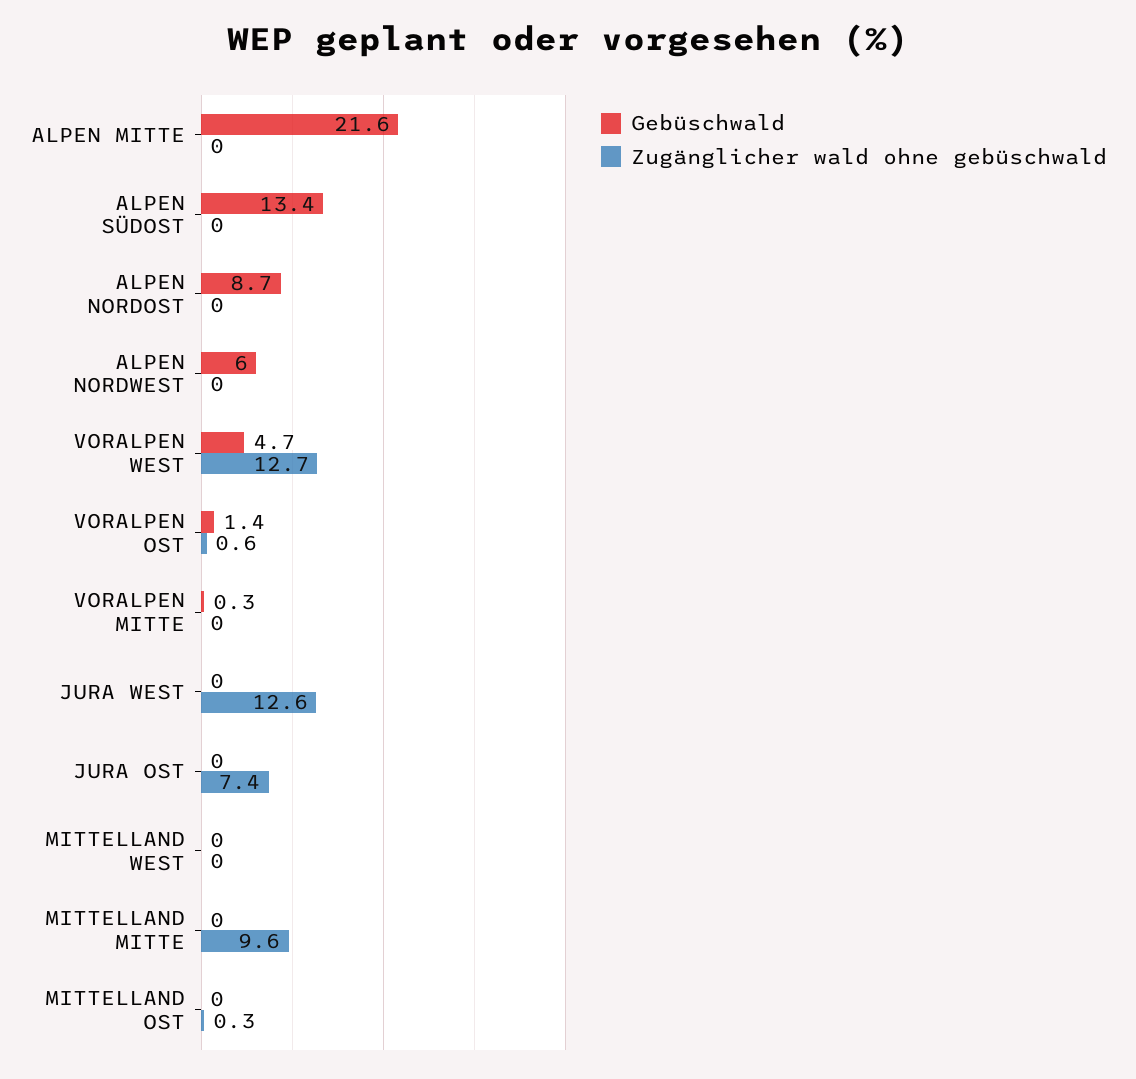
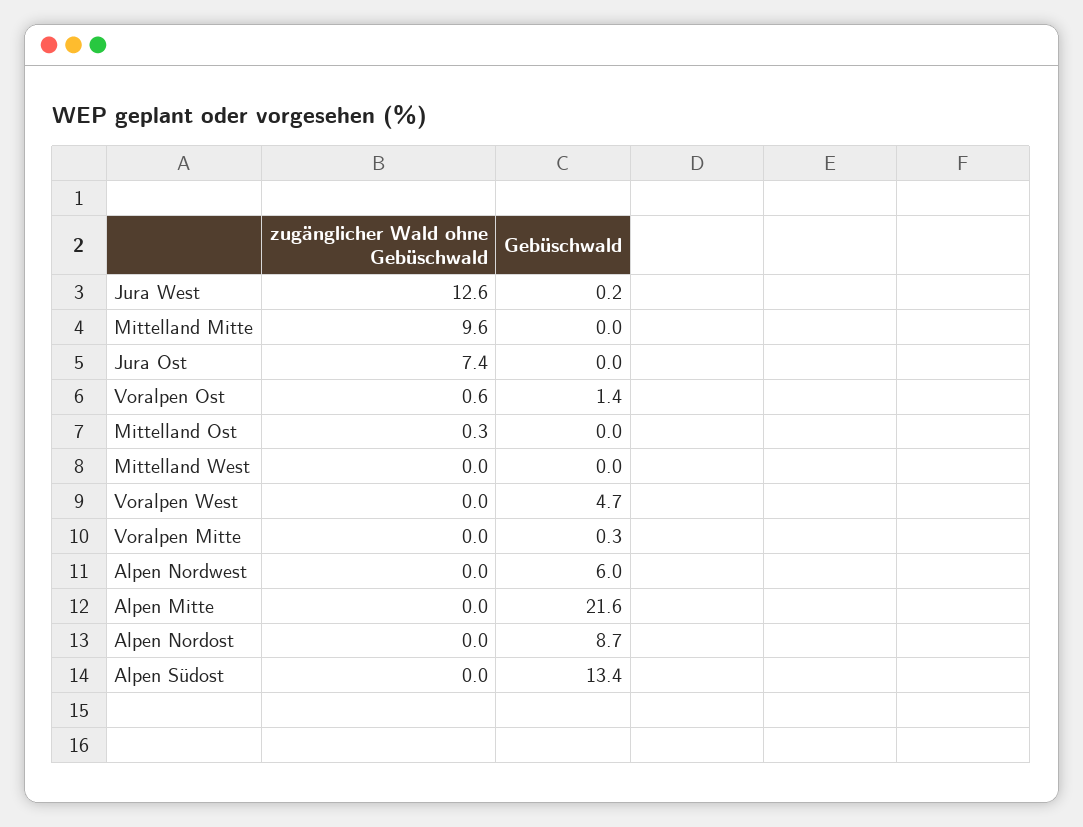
  {
    "Gebüschwald": {
      "ALPEN MITTE": 21.6,
      "ALPEN SÜDOST": 13.4,
      "ALPEN NORDOST": 8.7,
      "ALPEN NORDWEST": 6,
      "VORALPEN WEST": 4.7,
      "VORALPEN OST": 1.4,
      "VORALPEN MITTE": 0.3,
-     "JURA WEST": 0,
+     "JURA WEST": 0.2,
      "JURA OST": 0,
      "MITTELLAND WEST": 0,
      "MITTELLAND MITTE": 0,
      "MITTELLAND OST": 0
    },
    "Zugänglicher wald ohne gebüschwald": {
      "ALPEN MITTE": 0,
      "ALPEN SÜDOST": 0,
      "ALPEN NORDOST": 0,
      "ALPEN NORDWEST": 0,
-     "VORALPEN WEST": 12.7,
+     "VORALPEN WEST": 0,
      "VORALPEN OST": 0.6,
      "VORALPEN MITTE": 0,
      "JURA WEST": 12.6,
      "JURA OST": 7.4,
      "MITTELLAND WEST": 0,
      "MITTELLAND MITTE": 9.6,
      "MITTELLAND OST": 0.3
    }
  }

